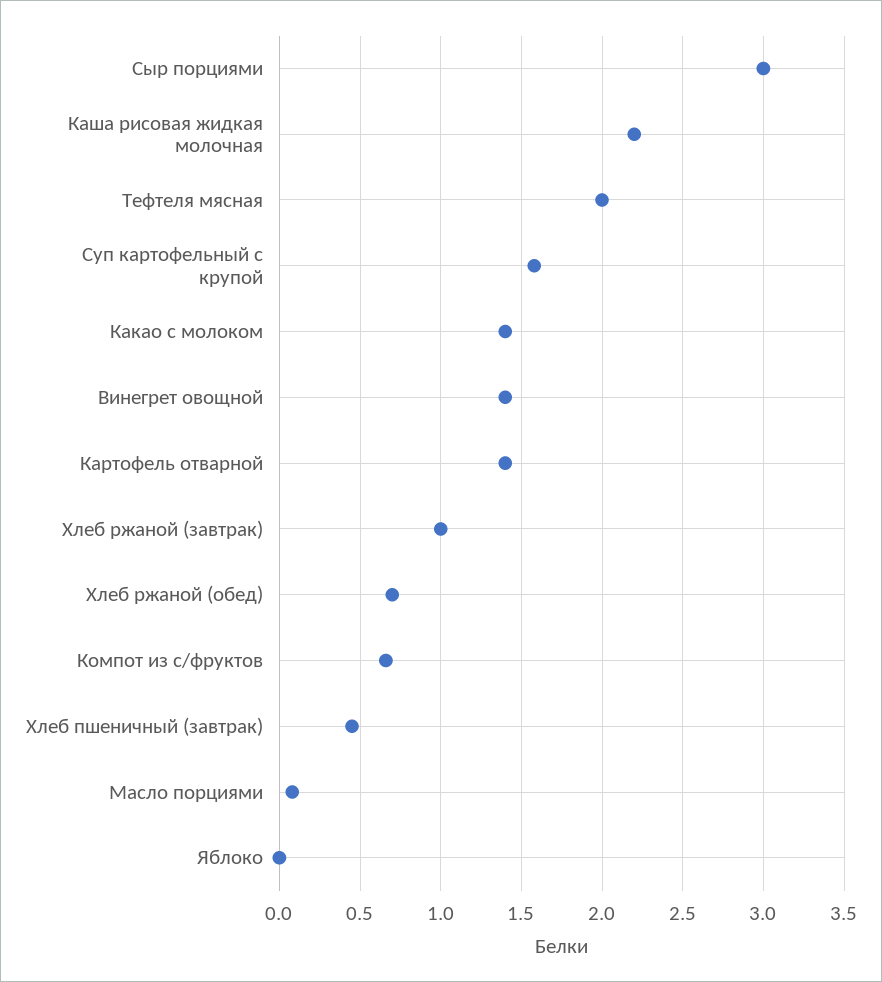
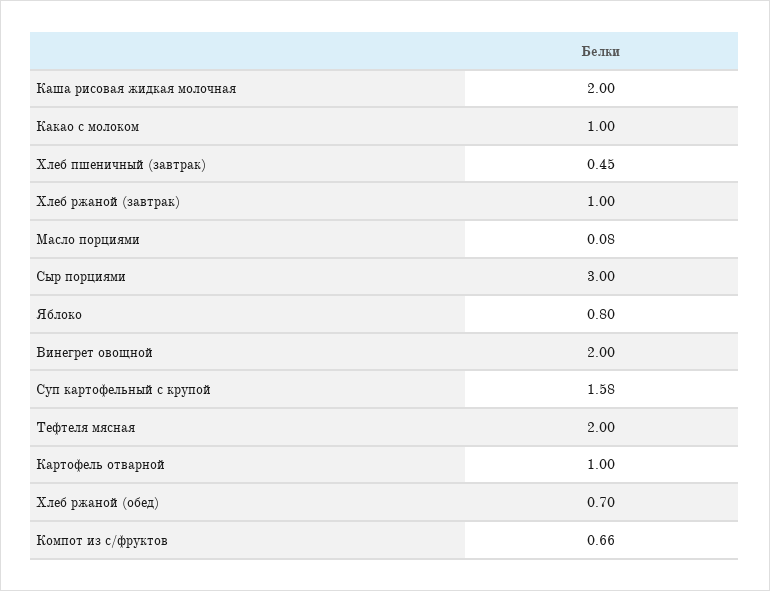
  {
    "Сыр порциями": 3,
-   "Каша рисовая жидкая молочная": 2.2,
+   "Каша рисовая жидкая молочная": 2,
    "Тефтеля мясная": 2,
    "Суп картофельный с крупой": 1.58,
-   "Какао с молоком": 1.4,
+   "Какао с молоком": 1,
-   "Винегрет овощной": 1.4,
+   "Винегрет овощной": 2,
-   "Картофель отварной": 1.4,
+   "Картофель отварной": 1,
    "Хлеб ржаной (завтрак)": 1,
    "Хлеб ржаной (обед)": 0.7,
    "Компот из с/фруктов": 0.66,
    "Хлеб пшеничный (завтрак)": 0.45,
    "Масло порциями": 0.08,
-   "Яблоко": 0
+   "Яблоко": 0.8
  }

